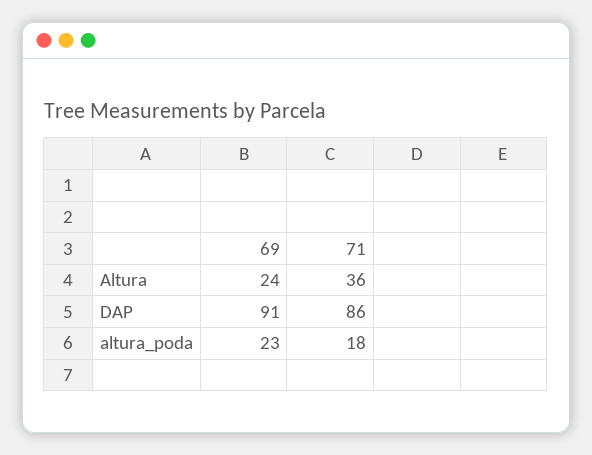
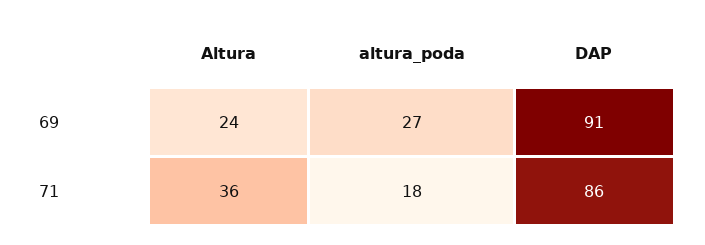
  {
    "69": {
      "Altura": 24,
      "DAP": 91,
-     "altura_poda": 23
+     "altura_poda": 27
    },
    "71": {
      "Altura": 36,
      "DAP": 86,
      "altura_poda": 18
    }
  }

